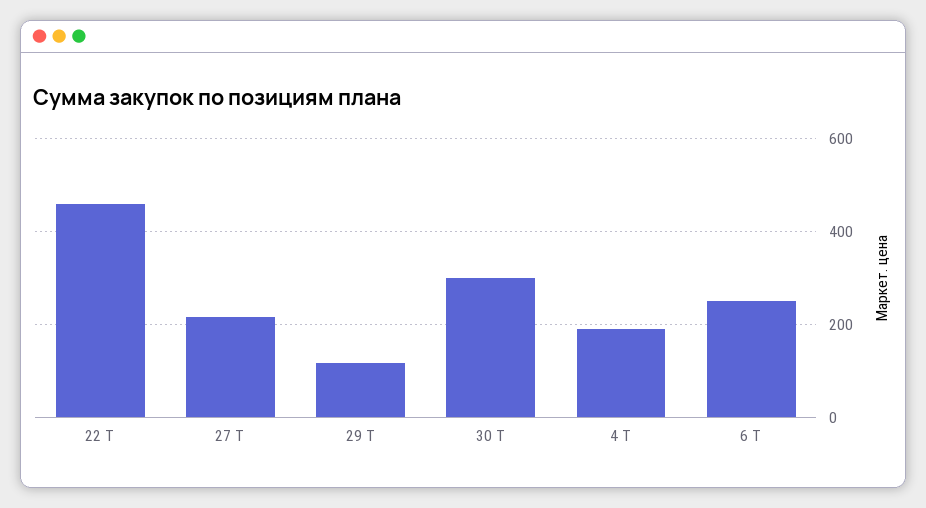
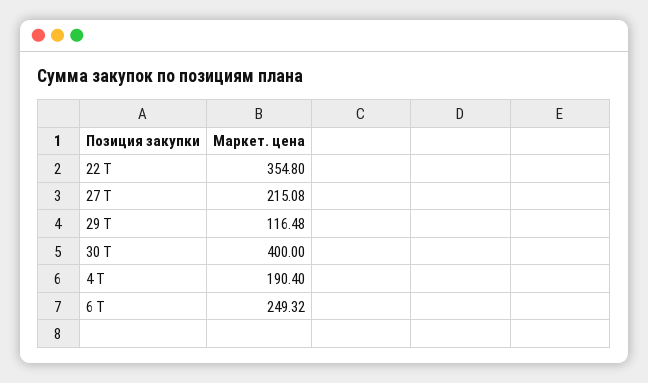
  {
-   "22 Т": 460,
+   "22 Т": 354.8,
    "27 Т": 215.08,
    "29 Т": 116.48,
-   "30 Т": 300,
+   "30 Т": 400,
    "4 Т": 190.4,
    "6 Т": 249.32
  }

